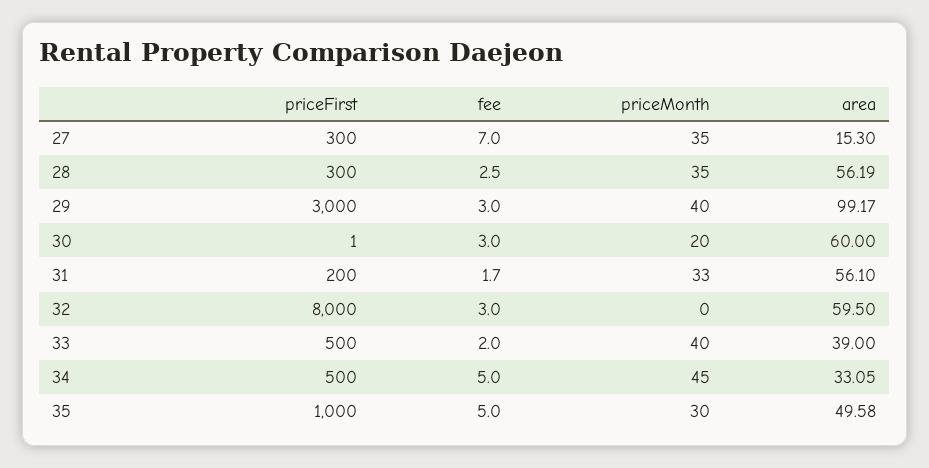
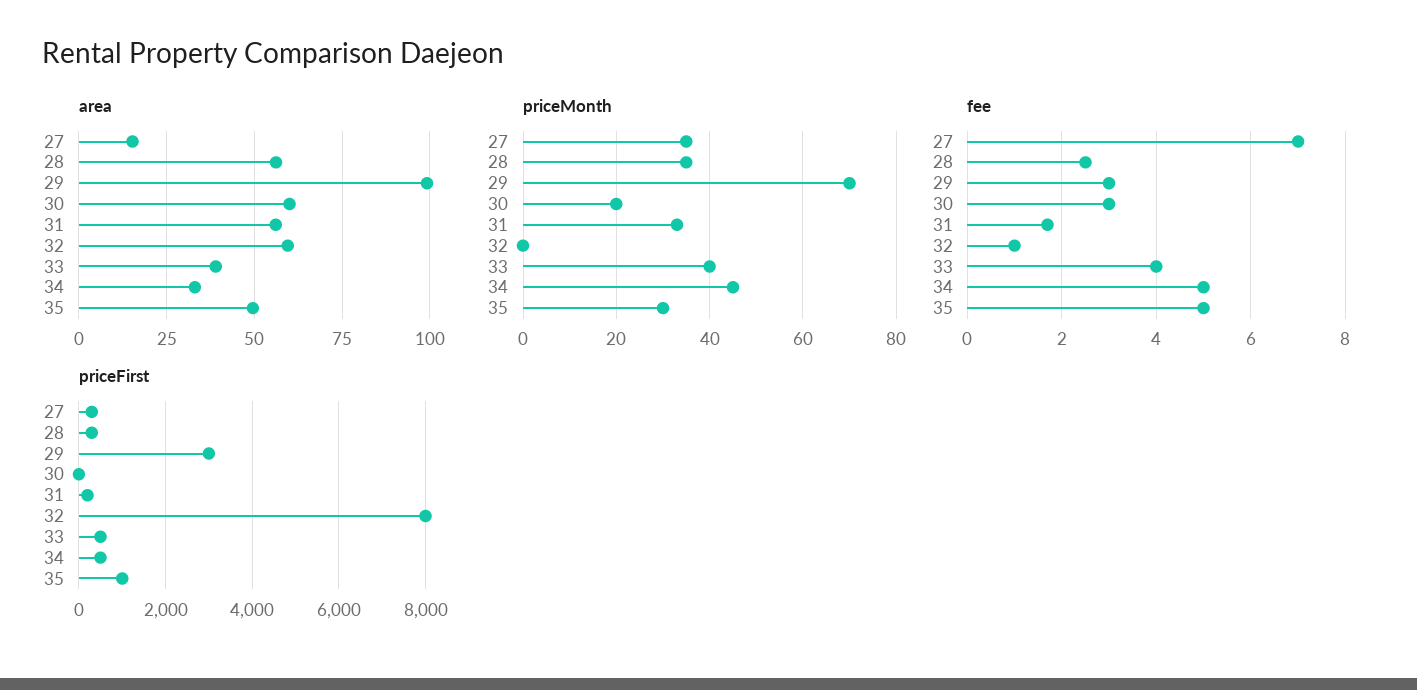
  {
    "priceFirst": {
      "27": 300,
      "28": 300,
      "29": 3000,
      "30": 1,
      "31": 200,
      "32": 8000,
      "33": 500,
      "34": 500,
      "35": 1000
    },
    "fee": {
      "27": 7,
      "28": 2.5,
      "29": 3,
      "30": 3,
      "31": 1.7,
-     "32": 3,
+     "32": 1,
-     "33": 2,
+     "33": 4,
      "34": 5,
      "35": 5
    },
    "priceMonth": {
      "27": 35,
      "28": 35,
-     "29": 40,
+     "29": 70,
      "30": 20,
      "31": 33,
      "32": 0,
      "33": 40,
      "34": 45,
      "35": 30
    },
    "area": {
      "27": 15.3,
      "28": 56.19,
      "29": 99.17,
      "30": 60,
      "31": 56.1,
      "32": 59.5,
      "33": 39,
      "34": 33.05,
      "35": 49.58
    }
  }

